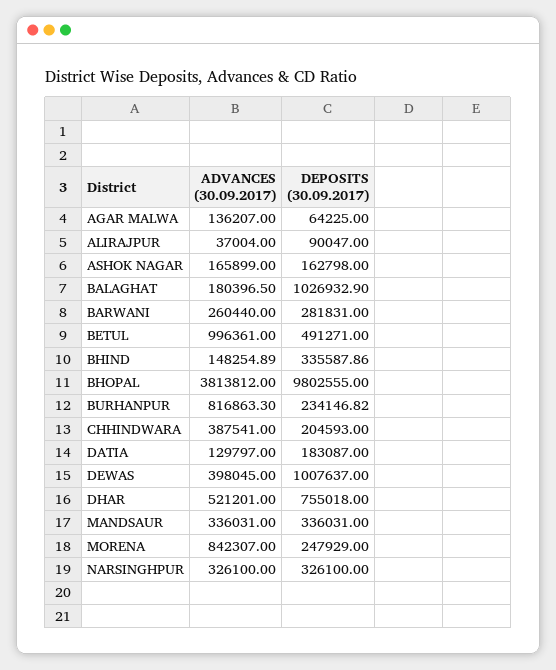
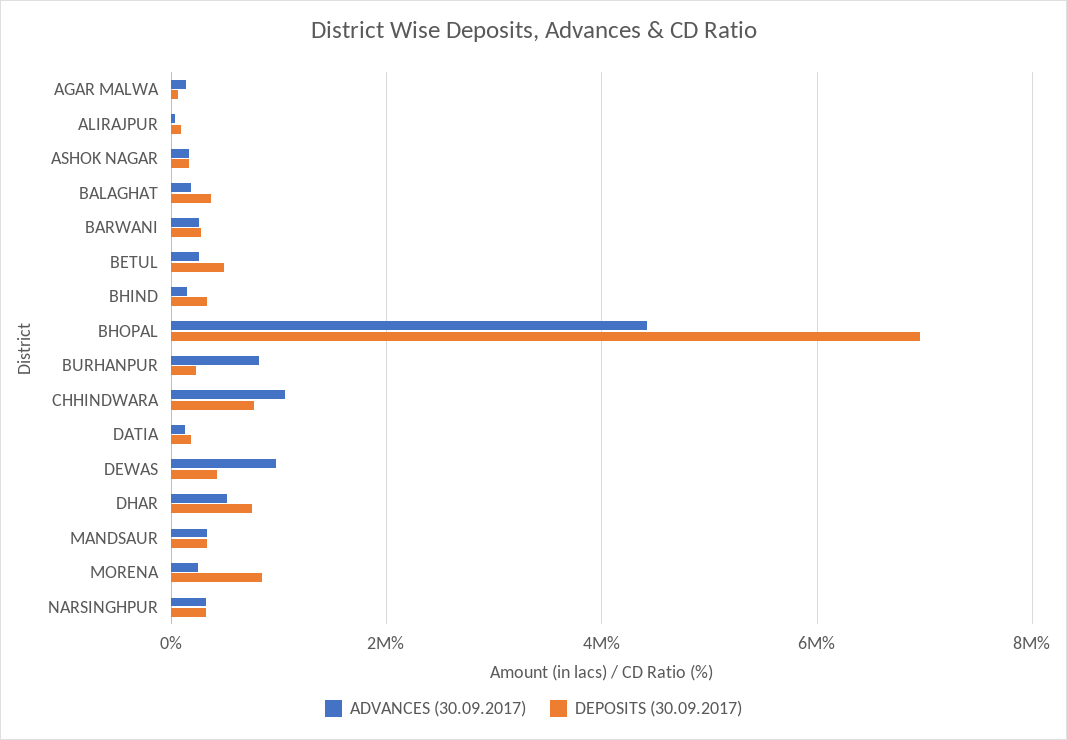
  {
    "ADVANCES (30.09.2017)": {
      "AGAR MALWA": 136207,
      "ALIRAJPUR": 37004,
      "ASHOK NAGAR": 165899,
      "BALAGHAT": 180396.5,
      "BARWANI": 260440,
-     "BETUL": 996361,
+     "BETUL": 200000,
      "BHIND": 148254.89,
-     "BHOPAL": 3813812,
+     "BHOPAL": 4400000,
      "BURHANPUR": 816863.3,
-     "CHHINDWARA": 387541,
+     "CHHINDWARA": 1000000,
      "DATIA": 129797,
-     "DEWAS": 398045,
+     "DEWAS": 1000000,
      "DHAR": 521201,
      "MANDSAUR": 336031,
-     "MORENA": 842307,
+     "MORENA": 200000,
      "NARSINGHPUR": 326100
    },
    "DEPOSITS (30.09.2017)": {
      "AGAR MALWA": 64225,
      "ALIRAJPUR": 90047,
      "ASHOK NAGAR": 162798,
-     "BALAGHAT": 1026932.9,
+     "BALAGHAT": 400000,
      "BARWANI": 281831,
      "BETUL": 491271,
      "BHIND": 335587.86,
-     "BHOPAL": 9802555,
+     "BHOPAL": 7000000,
      "BURHANPUR": 234146.82,
-     "CHHINDWARA": 204593,
+     "CHHINDWARA": 800000,
      "DATIA": 183087,
-     "DEWAS": 1007637,
+     "DEWAS": 400000,
      "DHAR": 755018,
      "MANDSAUR": 336031,
-     "MORENA": 247929,
+     "MORENA": 800000,
      "NARSINGHPUR": 326100
    }
  }

